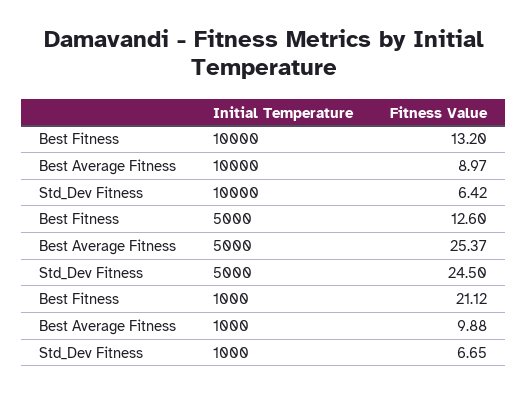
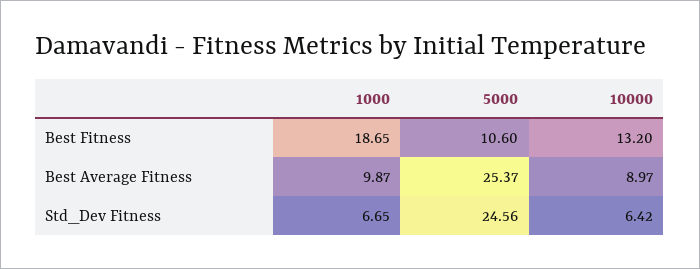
  {
    "Best Fitness": {
      "10000": 13.2,
-     "5000": 12.6,
+     "5000": 10.6,
-     "1000": 21.12
+     "1000": 18.65
    },
    "Best Average Fitness": {
      "10000": 8.97,
      "5000": 25.37,
-     "1000": 9.88
+     "1000": 9.87
    },
    "Std_Dev Fitness": {
      "10000": 6.42,
-     "5000": 24.5,
+     "5000": 24.56,
      "1000": 6.65
    }
  }

